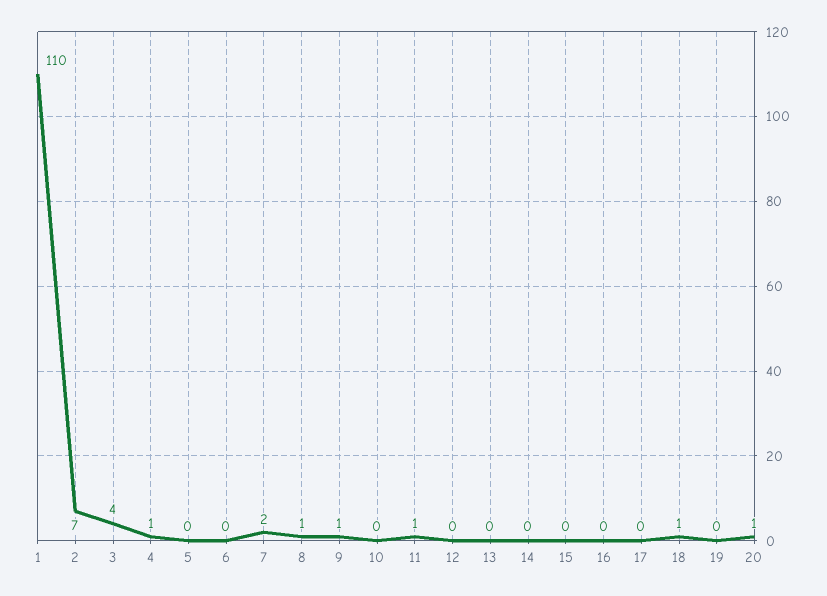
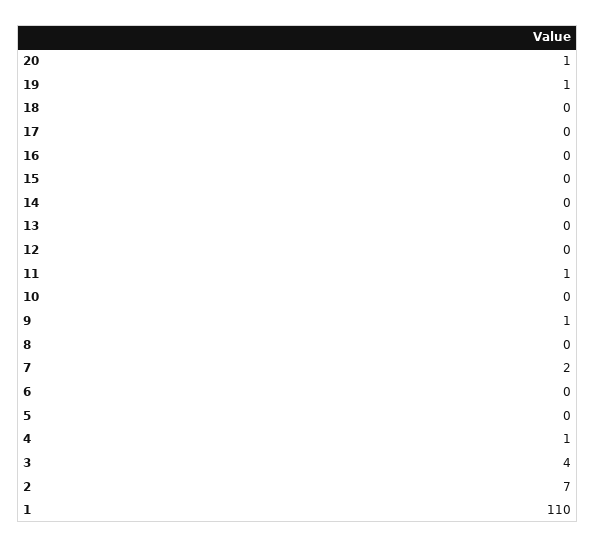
  {
    "1": 110,
    "2": 7,
    "3": 4,
    "4": 1,
    "5": 0,
    "6": 0,
    "7": 2,
-   "8": 1,
+   "8": 0,
    "9": 1,
    "10": 0,
    "11": 1,
    "12": 0,
    "13": 0,
    "14": 0,
    "15": 0,
    "16": 0,
    "17": 0,
-   "18": 1,
+   "18": 0,
-   "19": 0,
+   "19": 1,
    "20": 1
  }

